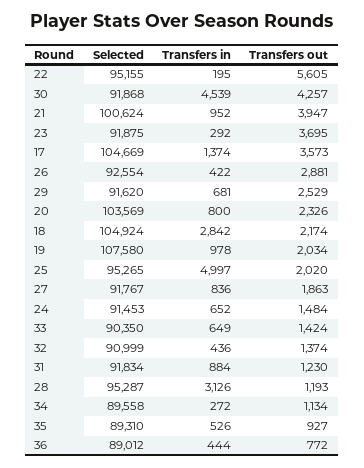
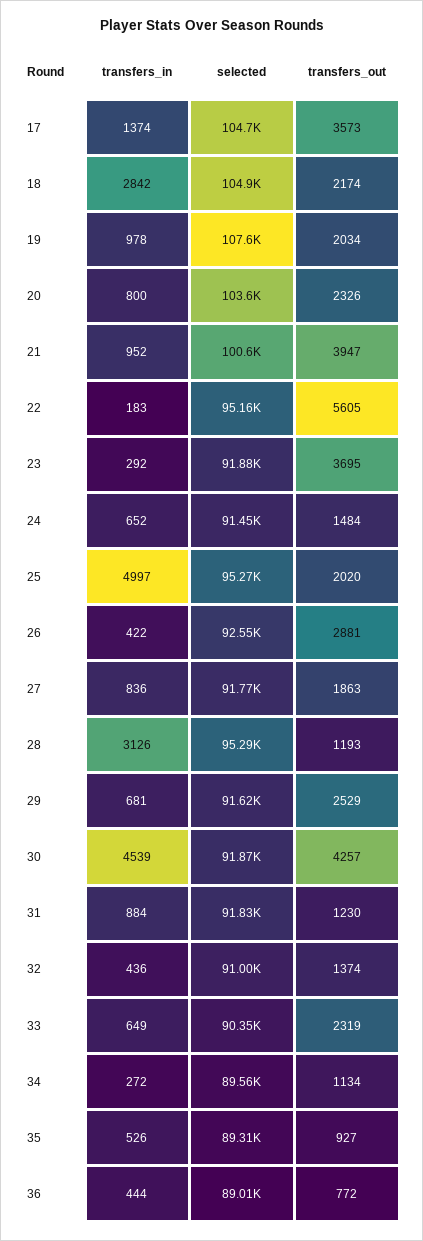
  {
    "Selected": {
      "22": 95155,
      "30": 91868,
      "21": 100624,
      "23": 91875,
      "17": 104669,
      "26": 92554,
      "29": 91620,
      "20": 103569,
      "18": 104924,
      "19": 107580,
      "25": 95265,
      "27": 91767,
      "24": 91453,
      "33": 90350,
      "32": 90999,
      "31": 91834,
      "28": 95287,
      "34": 89558,
      "35": 89310,
      "36": 89012
    },
    "Transfers in": {
-     "22": 195,
+     "22": 183,
      "30": 4539,
      "21": 952,
      "23": 292,
      "17": 1374,
      "26": 422,
      "29": 681,
      "20": 800,
      "18": 2842,
      "19": 978,
      "25": 4997,
      "27": 836,
      "24": 652,
      "33": 649,
      "32": 436,
      "31": 884,
      "28": 3126,
      "34": 272,
      "35": 526,
      "36": 444
    },
    "Transfers out": {
      "22": 5605,
      "30": 4257,
      "21": 3947,
      "23": 3695,
      "17": 3573,
      "26": 2881,
      "29": 2529,
      "20": 2326,
      "18": 2174,
      "19": 2034,
      "25": 2020,
      "27": 1863,
      "24": 1484,
-     "33": 1424,
+     "33": 2319,
      "32": 1374,
      "31": 1230,
      "28": 1193,
      "34": 1134,
      "35": 927,
      "36": 772
    }
  }

